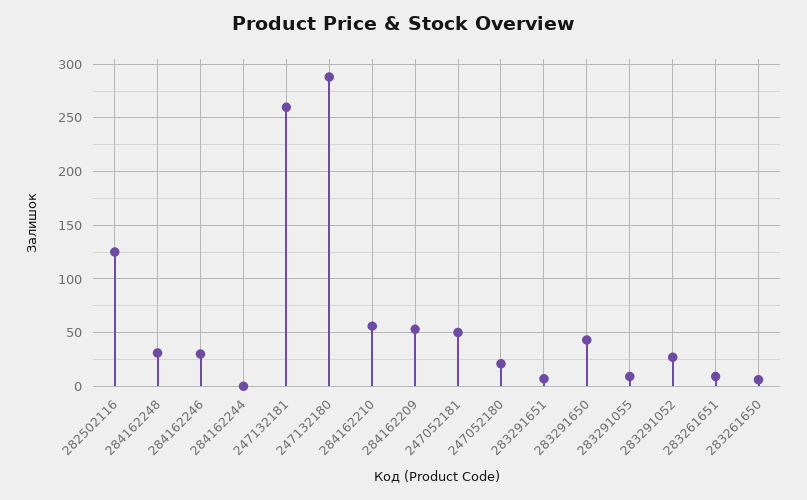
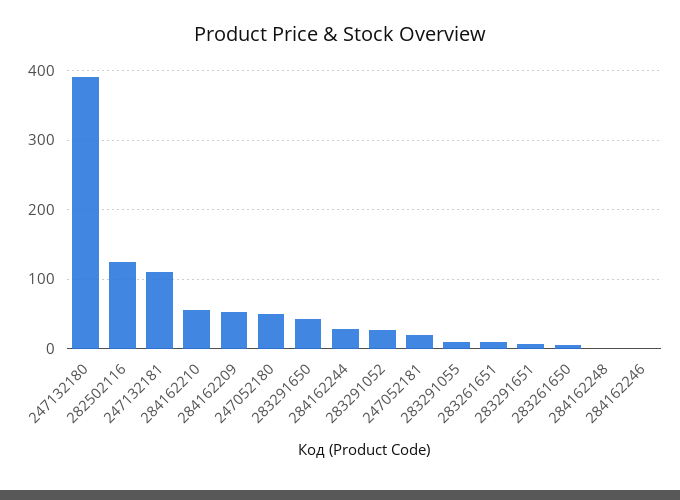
  {
    "282502116": 130,
-   "284162248": 30,
+   "284162248": 0,
-   "284162246": 30,
+   "284162246": 0,
-   "284162244": 0,
+   "284162244": 30,
-   "247132181": 260,
+   "247132181": 110,
-   "247132180": 290,
+   "247132180": 390,
    "284162210": 60,
    "284162209": 50,
-   "247052181": 50,
+   "247052181": 20,
-   "247052180": 20,
+   "247052180": 50,
    "283291651": 10,
    "283291650": 40,
    "283291055": 10,
    "283291052": 30,
    "283261651": 10,
    "283261650": 10
  }

